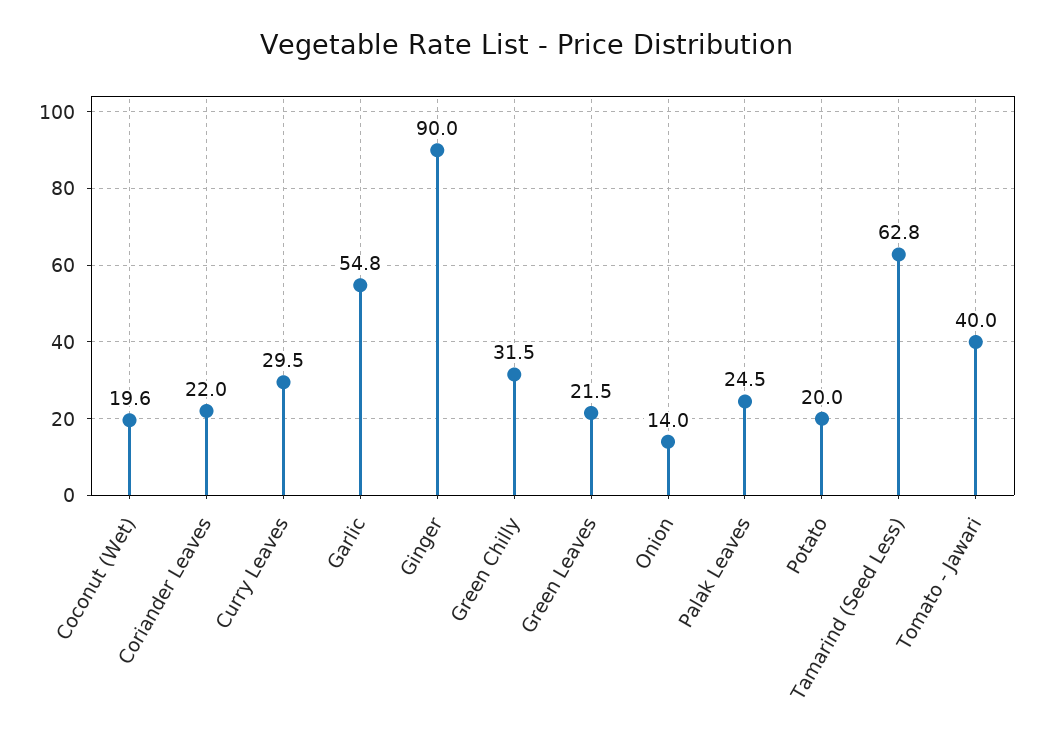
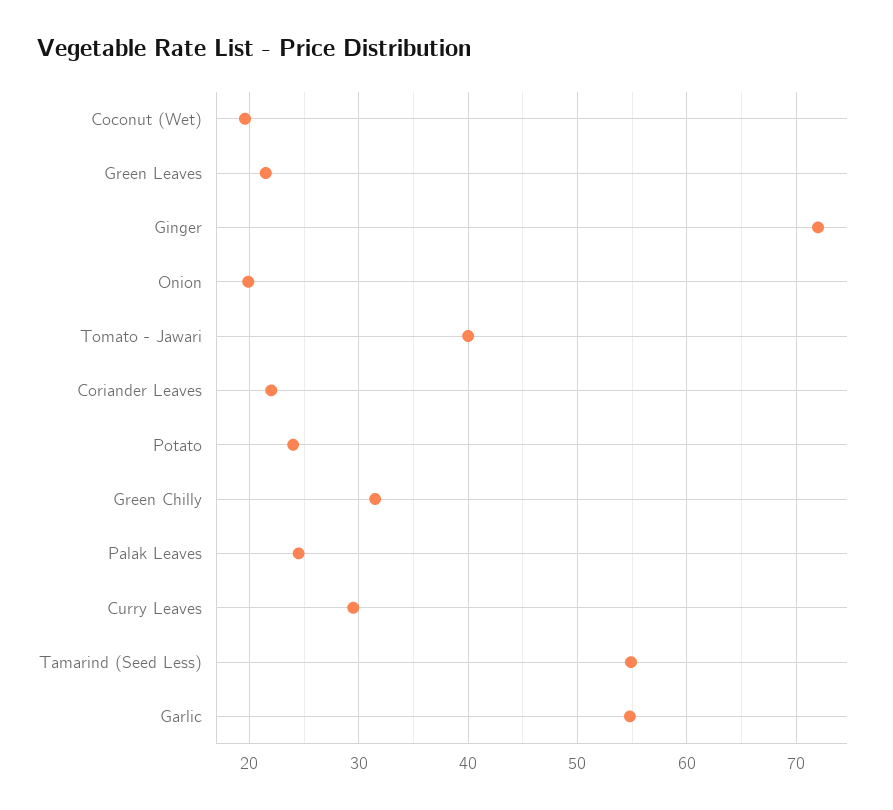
  {
    "Coconut (Wet)": 19.6,
    "Coriander Leaves": 22,
    "Curry Leaves": 29.5,
    "Garlic": 54.8,
-   "Ginger": 90,
+   "Ginger": 72,
    "Green Chilly": 31.5,
    "Green Leaves": 21.5,
-   "Onion": 14,
+   "Onion": 20,
    "Palak Leaves": 24.5,
-   "Potato": 20,
+   "Potato": 24,
-   "Tamarind (Seed Less)": 62.8,
+   "Tamarind (Seed Less)": 55,
    "Tomato - Jawari": 40
  }

